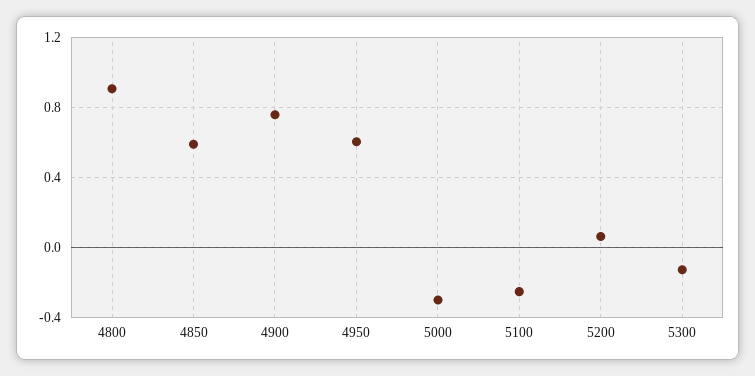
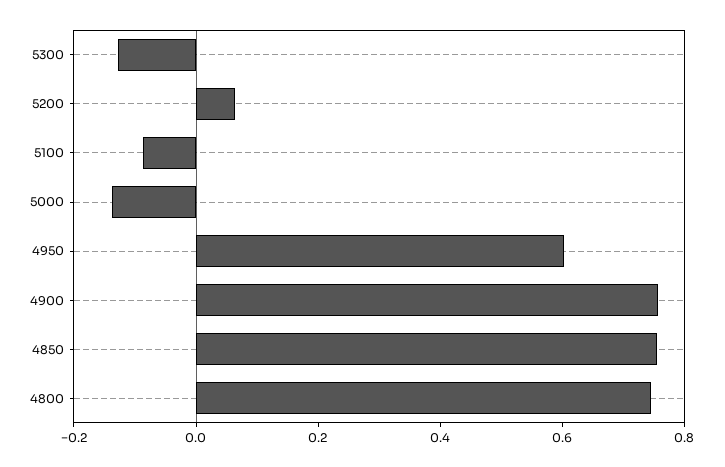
  {
-   "4800": 0.9,
+   "4800": 0.75,
-   "4850": 0.6,
+   "4850": 0.75,
    "4900": 0.75,
    "4950": 0.6,
-   "5000": -0.3,
+   "5000": -0.15,
-   "5100": -0.25,
+   "5100": -0.1,
    "5200": 0.05,
    "5300": -0.15
  }

